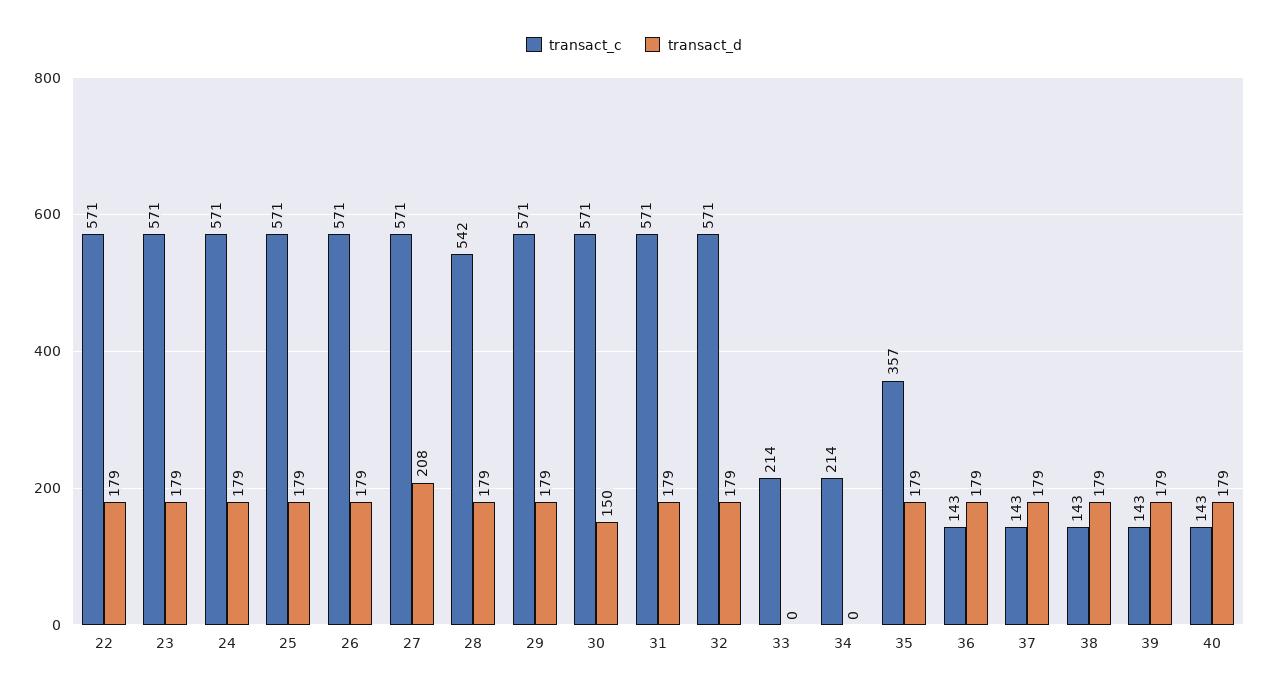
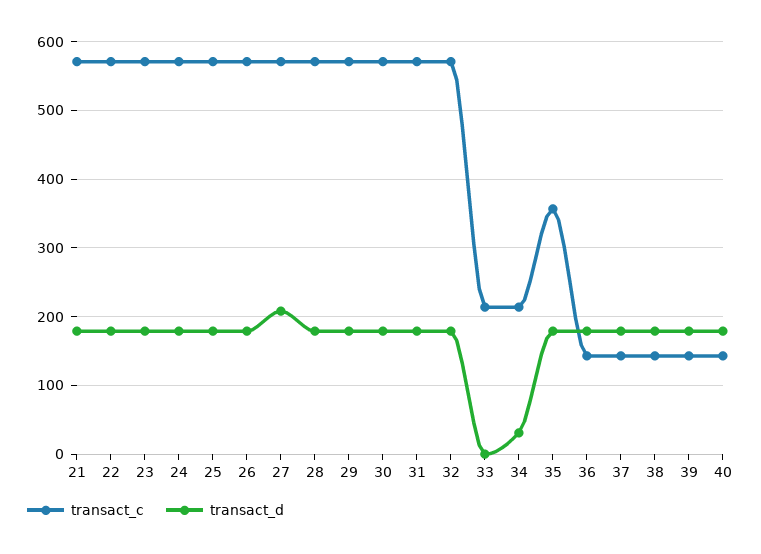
  {
    "transact_c": {
      "22": 571,
      "23": 571,
      "24": 571,
      "25": 571,
      "26": 571,
      "27": 571,
-     "28": 542,
+     "28": 570,
      "29": 571,
      "30": 571,
      "31": 571,
      "32": 571,
      "33": 214,
      "34": 214,
      "35": 357,
      "36": 143,
      "37": 143,
      "38": 143,
      "39": 143,
-     "40": 143
+     "40": 143,
+     "21": 570
    },
    "transact_d": {
      "22": 179,
      "23": 179,
      "24": 179,
      "25": 179,
      "26": 179,
      "27": 208,
      "28": 179,
      "29": 179,
-     "30": 150,
+     "30": 180,
      "31": 179,
      "32": 179,
      "33": 0,
-     "34": 0,
+     "34": 30,
      "35": 179,
      "36": 179,
      "37": 179,
      "38": 179,
      "39": 179,
-     "40": 179
+     "40": 179,
+     "21": 180
    }
  }

